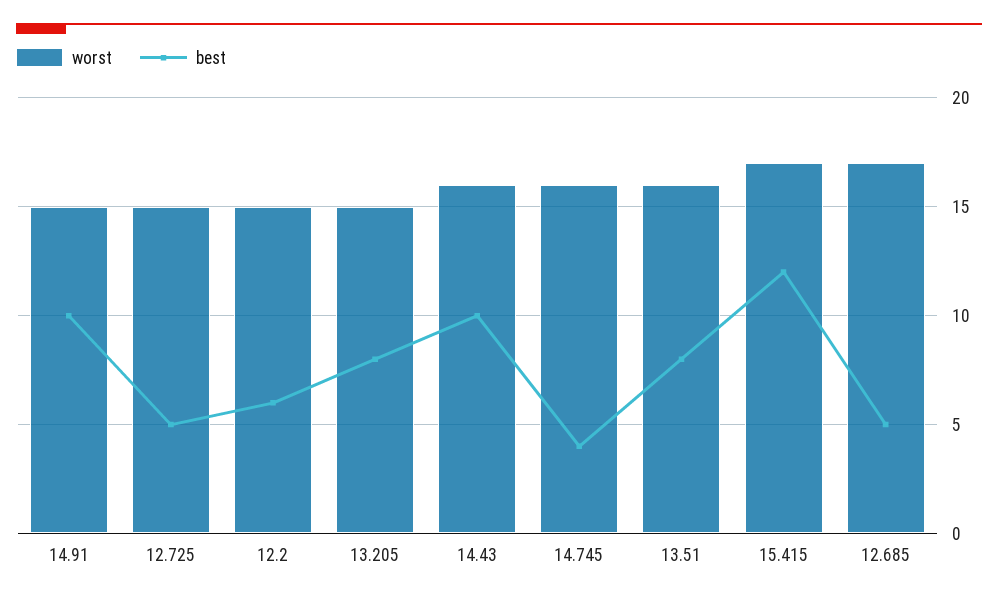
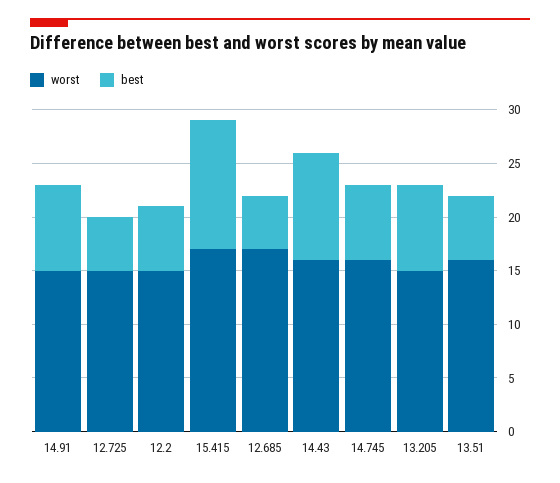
  {
    "worst": {
      "14.91": 15,
      "12.725": 15,
      "12.2": 15,
      "13.205": 15,
      "14.43": 16,
      "14.745": 16,
      "13.51": 16,
      "15.415": 17,
      "12.685": 17
    },
    "best": {
-     "14.91": 10,
+     "14.91": 8,
      "12.725": 5,
      "12.2": 6,
      "13.205": 8,
      "14.43": 10,
-     "14.745": 4,
+     "14.745": 7,
-     "13.51": 8,
+     "13.51": 6,
      "15.415": 12,
      "12.685": 5
    }
  }

